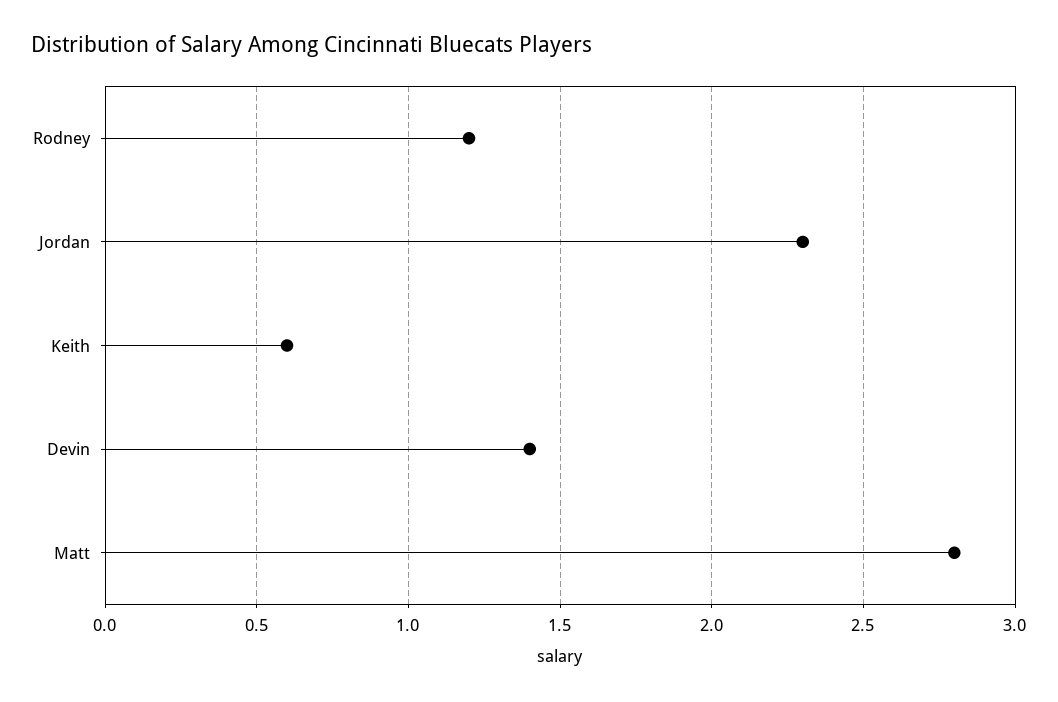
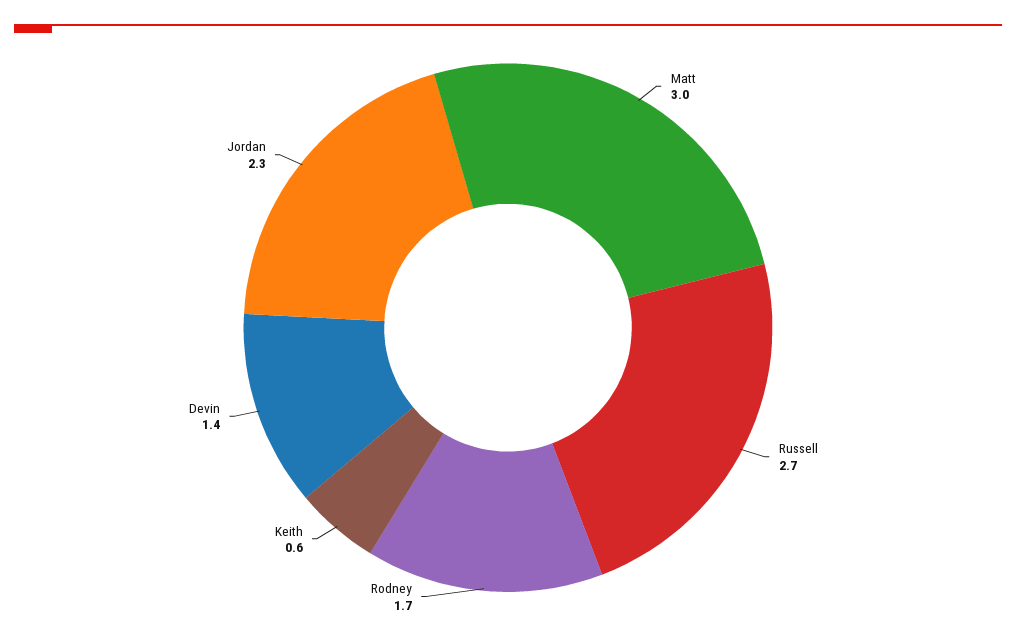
  {
-   "Rodney": 1.2,
+   "Rodney": 1.7,
    "Jordan": 2.3,
    "Keith": 0.6,
    "Devin": 1.4,
-   "Matt": 2.8
+   "Matt": 3,
+   "Russell": 2.7
  }

